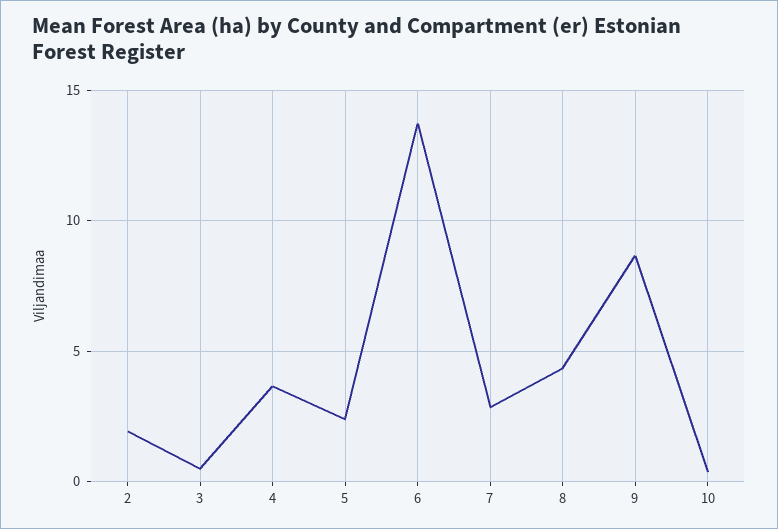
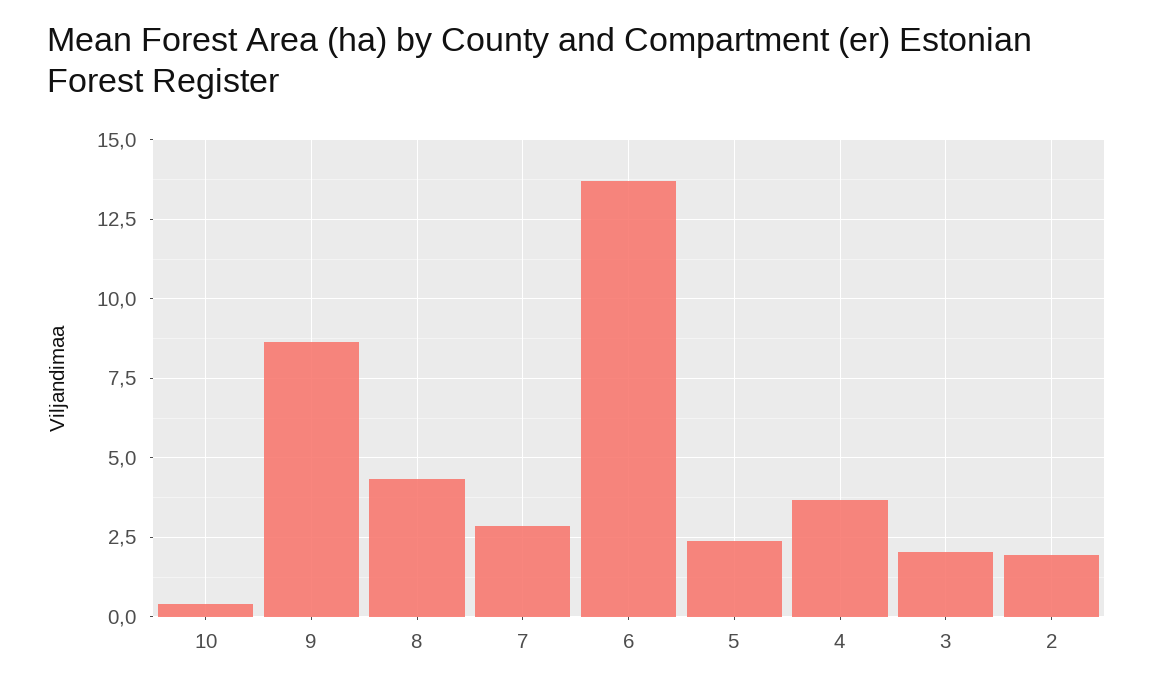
  {
    "2": 2,
-   "3": 0.5,
+   "3": 2,
    "4": 3.75,
    "5": 2.5,
    "6": 13.75,
    "7": 2.75,
    "8": 4.25,
    "9": 8.75,
    "10": 0.5
  }

